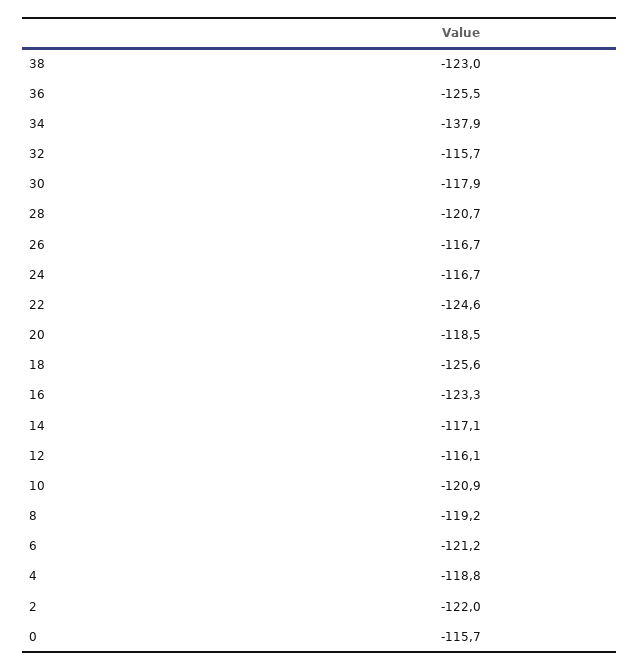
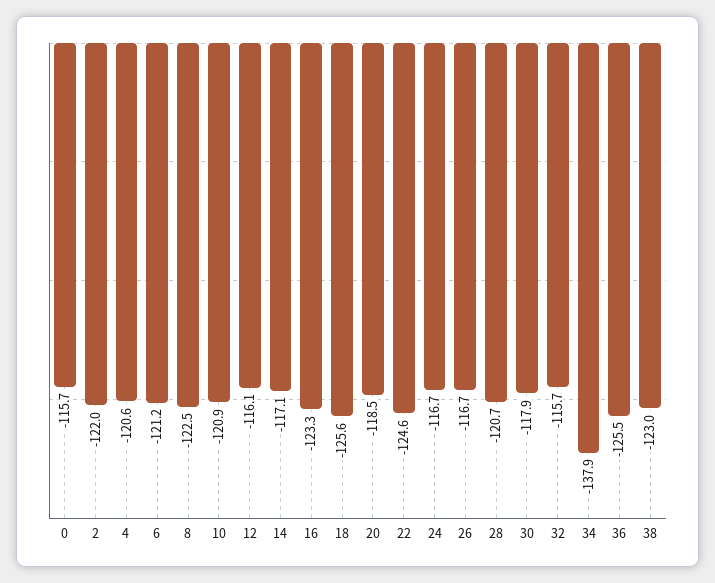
  {
    "38": -123,
    "36": -125.5,
    "34": -137.9,
    "32": -115.7,
    "30": -117.9,
    "28": -120.7,
    "26": -116.7,
    "24": -116.7,
    "22": -124.6,
    "20": -118.5,
    "18": -125.6,
    "16": -123.3,
    "14": -117.1,
    "12": -116.1,
    "10": -120.9,
-   "8": -119.2,
+   "8": -122.5,
    "6": -121.2,
-   "4": -118.8,
+   "4": -120.6,
    "2": -122,
    "0": -115.7
  }

